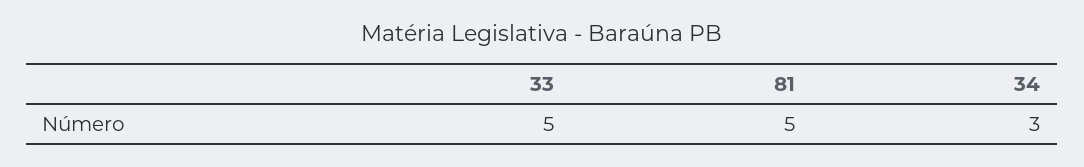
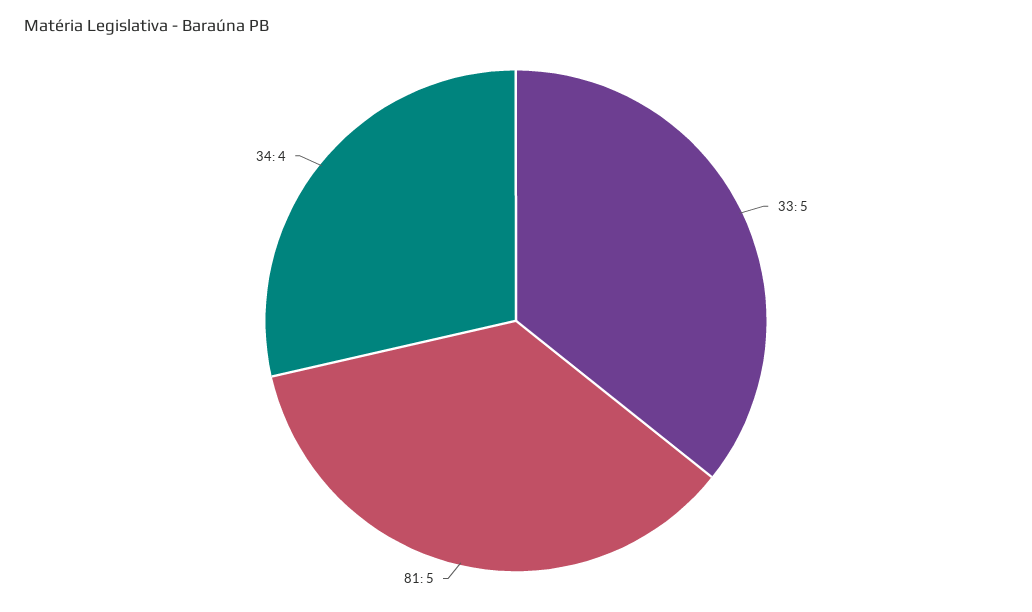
  {
    "33": 5,
    "81": 5,
-   "34": 3
+   "34": 4
  }

